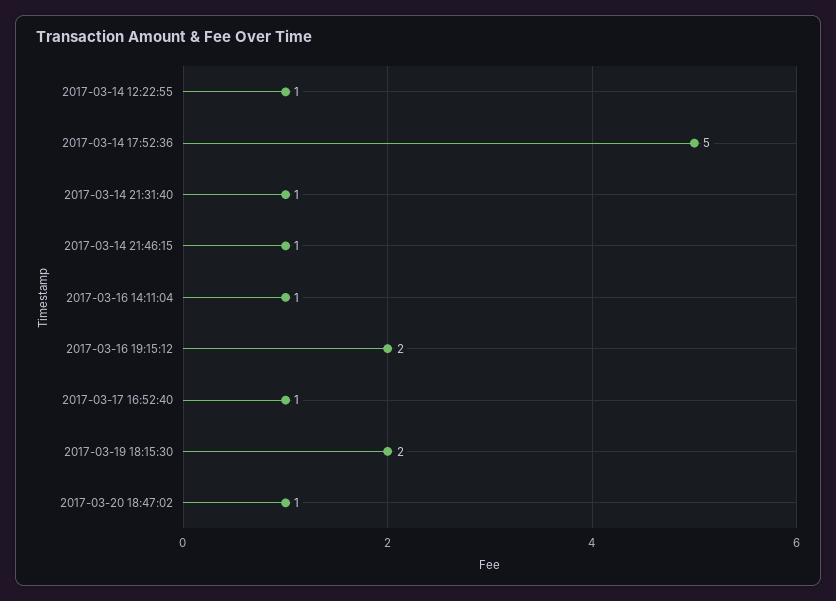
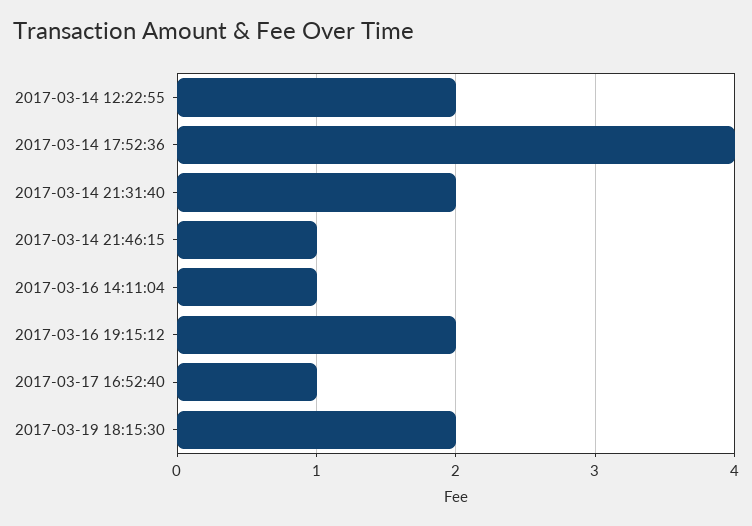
  {
-   "2017-03-14 12:22:55": 1,
+   "2017-03-14 12:22:55": 2,
-   "2017-03-14 17:52:36": 5,
+   "2017-03-14 17:52:36": 4,
-   "2017-03-14 21:31:40": 1,
+   "2017-03-14 21:31:40": 2,
    "2017-03-14 21:46:15": 1,
    "2017-03-16 14:11:04": 1,
    "2017-03-16 19:15:12": 2,
    "2017-03-17 16:52:40": 1,
-   "2017-03-19 18:15:30": 2,
+   "2017-03-19 18:15:30": 2
-   "2017-03-20 18:47:02": 1
  }

